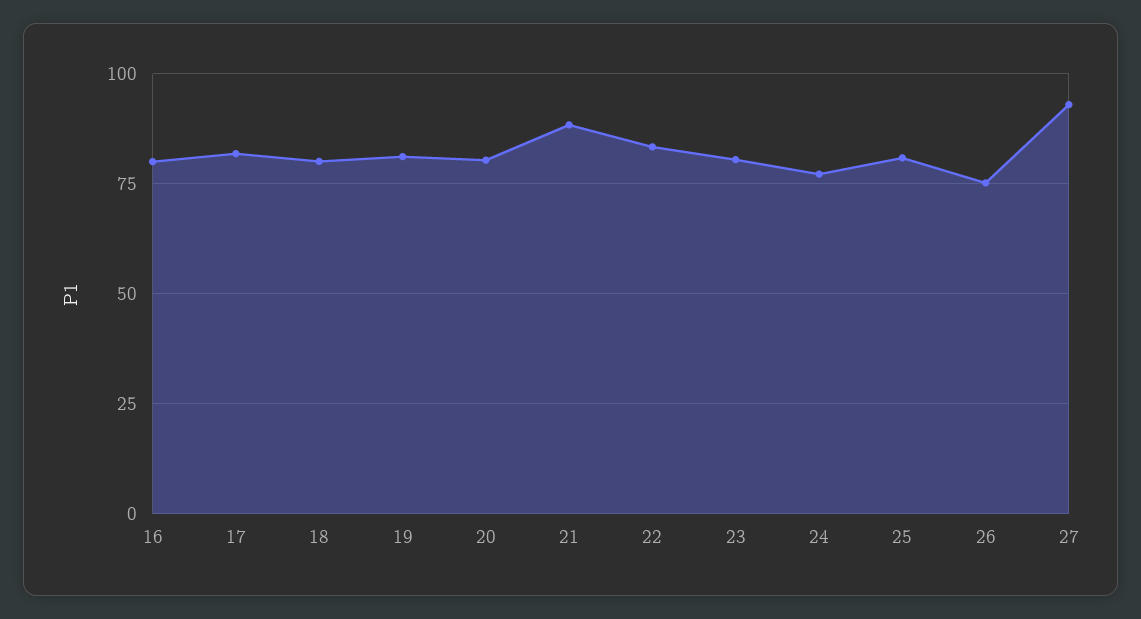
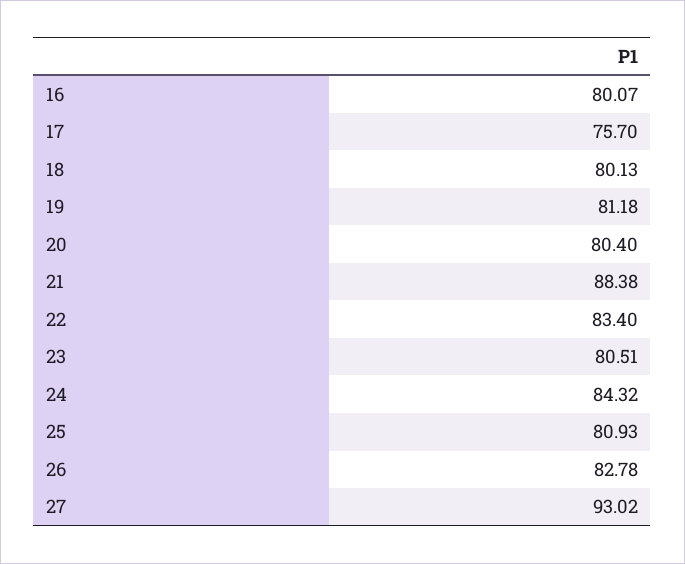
  {
    "16": 80.07,
-   "17": 82.5,
+   "17": 75.7,
    "18": 80.13,
    "19": 81.18,
    "20": 80.4,
    "21": 88.38,
    "22": 83.4,
    "23": 80.51,
-   "24": 77.5,
+   "24": 84.32,
    "25": 80.93,
-   "26": 75,
+   "26": 82.78,
    "27": 93.02
  }

